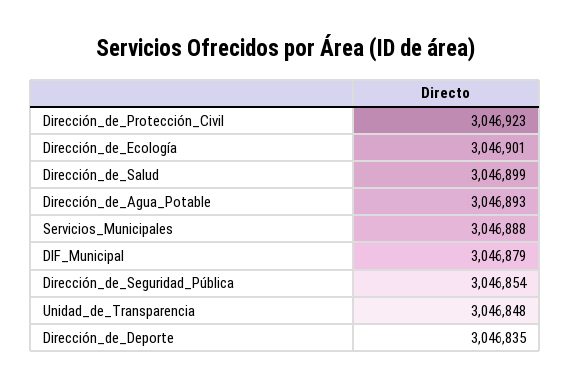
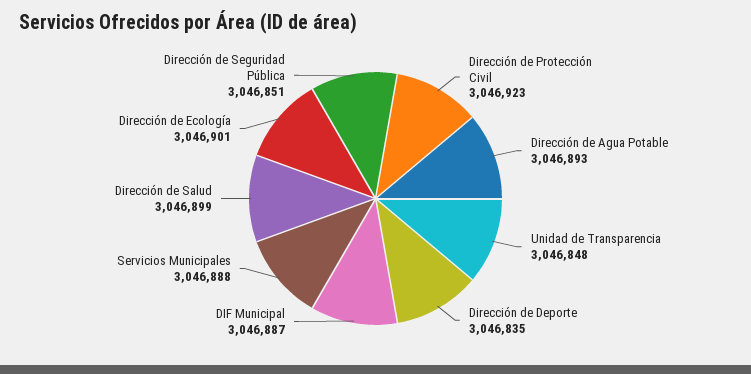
  {
    "Dirección_de_Protección_Civil": 3046923,
    "Dirección_de_Ecología": 3046901,
    "Dirección_de_Salud": 3046899,
    "Dirección_de_Agua_Potable": 3046893,
    "Servicios_Municipales": 3046888,
-   "DIF_Municipal": 3046879,
+   "DIF_Municipal": 3046887,
-   "Dirección_de_Seguridad_Pública": 3046854,
+   "Dirección_de_Seguridad_Pública": 3046851,
    "Unidad_de_Transparencia": 3046848,
    "Dirección_de_Deporte": 3046835
  }

